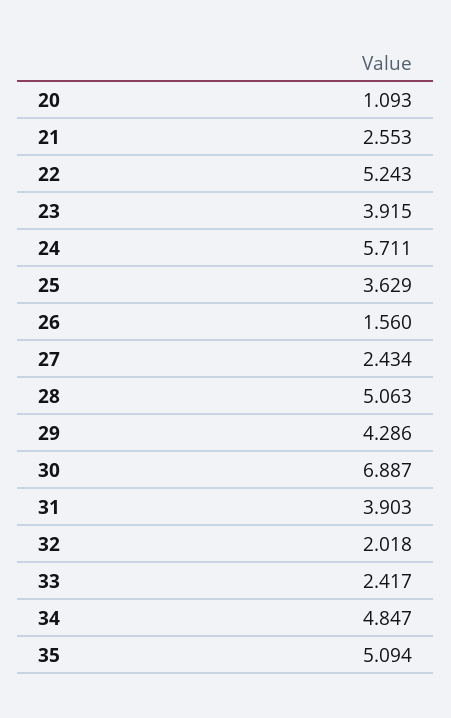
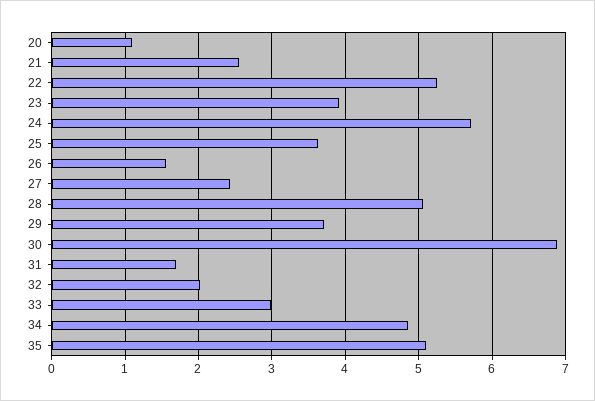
  {
    "20": 1.093,
    "21": 2.553,
    "22": 5.243,
    "23": 3.915,
    "24": 5.711,
    "25": 3.629,
    "26": 1.56,
    "27": 2.434,
    "28": 5.063,
-   "29": 4.286,
+   "29": 3.7,
    "30": 6.887,
-   "31": 3.903,
+   "31": 1.7,
    "32": 2.018,
-   "33": 2.417,
+   "33": 3,
    "34": 4.847,
    "35": 5.094
  }

